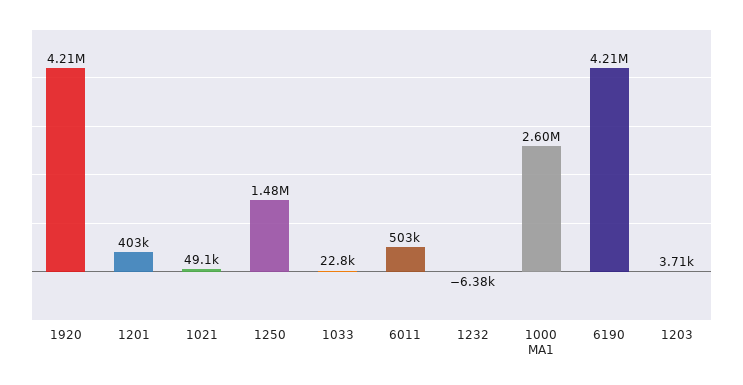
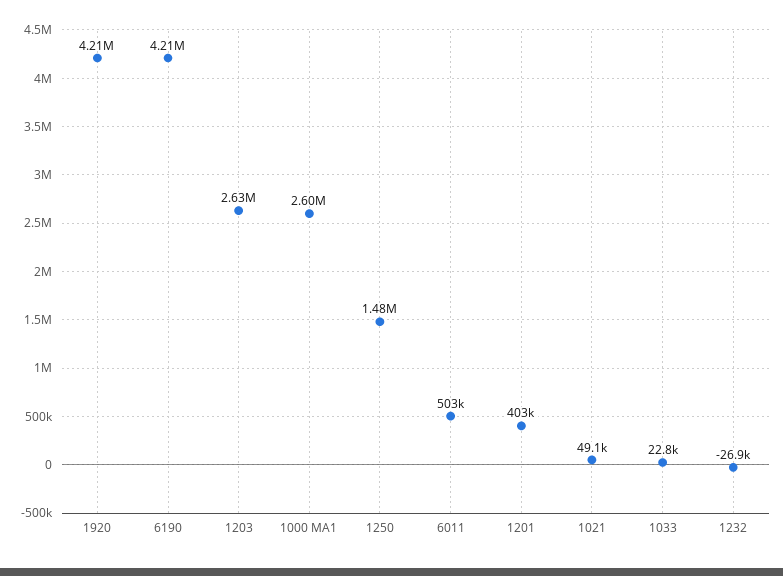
  {
    "1920": 4210000,
    "1201": 403000,
    "1021": 49100,
    "1250": 1480000,
    "1033": 22800,
    "6011": 503000,
-   "1232": -6380,
+   "1232": -26900,
    "1000 MA1": 2600000,
    "6190": 4210000,
-   "1203": 3710
+   "1203": 2630000
  }

